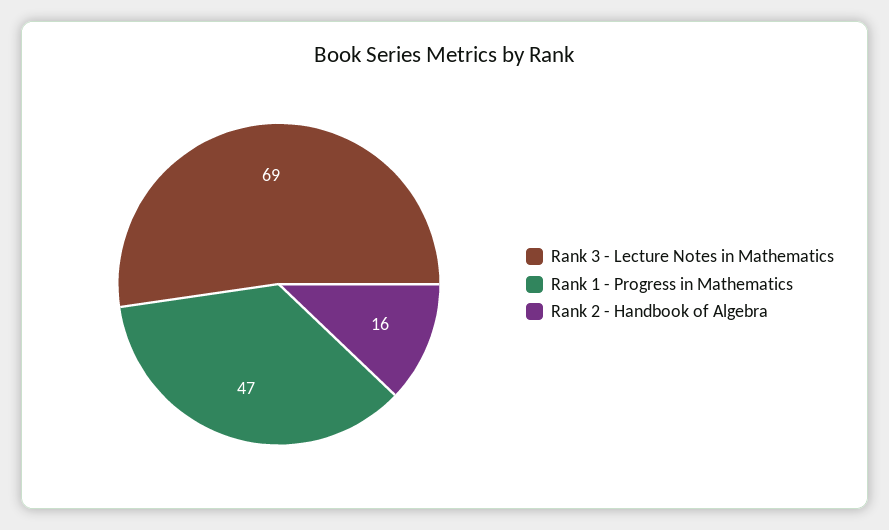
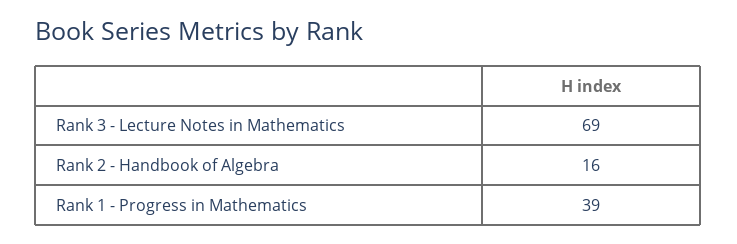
  {
    "Rank 3 - Lecture Notes in Mathematics": 69,
-   "Rank 1 - Progress in Mathematics": 47,
+   "Rank 1 - Progress in Mathematics": 39,
    "Rank 2 - Handbook of Algebra": 16
  }

